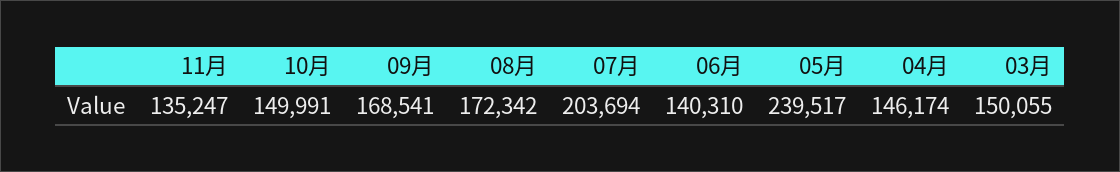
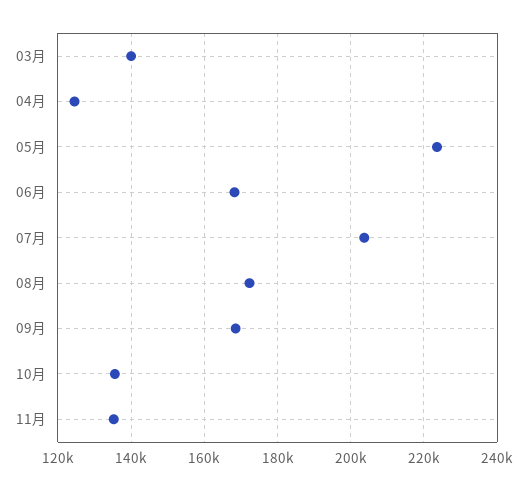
  {
    "11月": 135247,
-   "10月": 149991,
+   "10月": 136000,
    "09月": 168541,
    "08月": 172342,
    "07月": 203694,
-   "06月": 140310,
+   "06月": 168000,
-   "05月": 239517,
+   "05月": 224000,
-   "04月": 146174,
+   "04月": 124000,
-   "03月": 150055
+   "03月": 140000
  }

